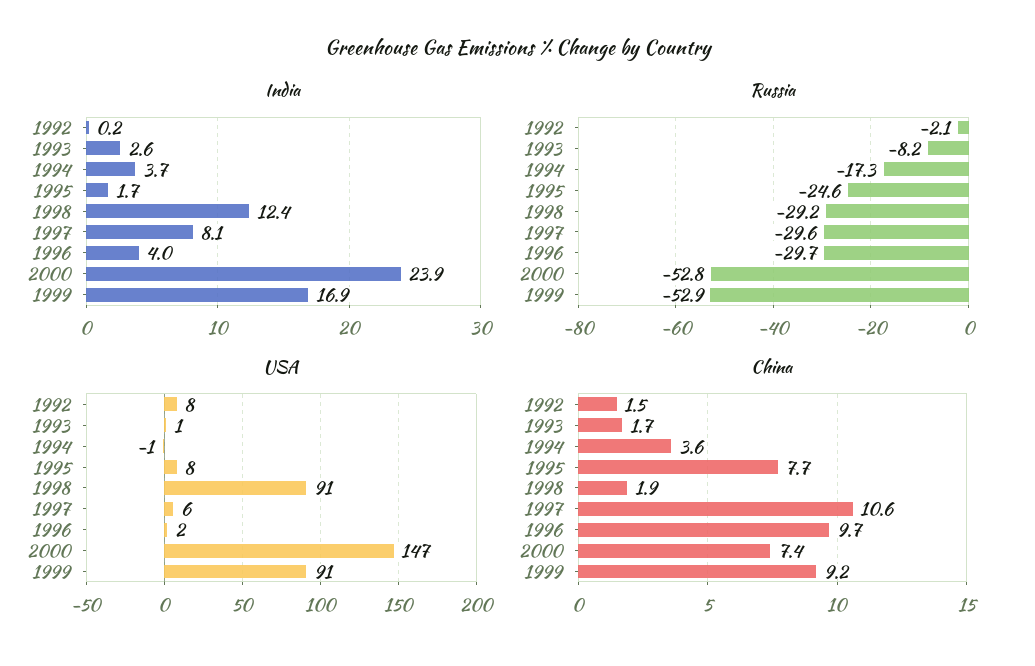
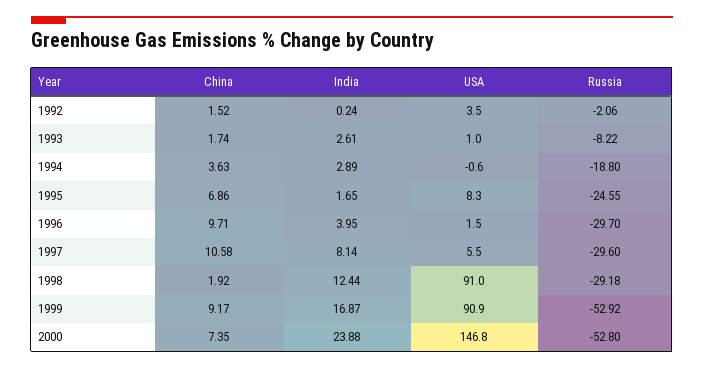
  {
    "India": {
      "1992": 0.24,
      "1993": 2.61,
-     "1994": 3.7,
+     "1994": 2.89,
      "1995": 1.65,
      "1998": 12.44,
      "1997": 8.14,
      "1996": 3.95,
      "2000": 23.88,
      "1999": 16.87
    },
    "Russia": {
      "1992": -2.06,
      "1993": -8.22,
-     "1994": -17.3,
+     "1994": -18.8,
      "1995": -24.55,
      "1998": -29.18,
      "1997": -29.6,
      "1996": -29.7,
      "2000": -52.8,
      "1999": -52.92
    },
    "USA": {
-     "1992": 8,
+     "1992": 3.5,
      "1993": 1,
      "1994": -0.6,
      "1995": 8.3,
      "1998": 91,
      "1997": 5.5,
      "1996": 1.5,
      "2000": 146.8,
      "1999": 90.9
    },
    "China": {
      "1992": 1.52,
      "1993": 1.74,
      "1994": 3.63,
-     "1995": 7.7,
+     "1995": 6.86,
      "1998": 1.92,
      "1997": 10.58,
      "1996": 9.71,
      "2000": 7.35,
      "1999": 9.17
    }
  }

